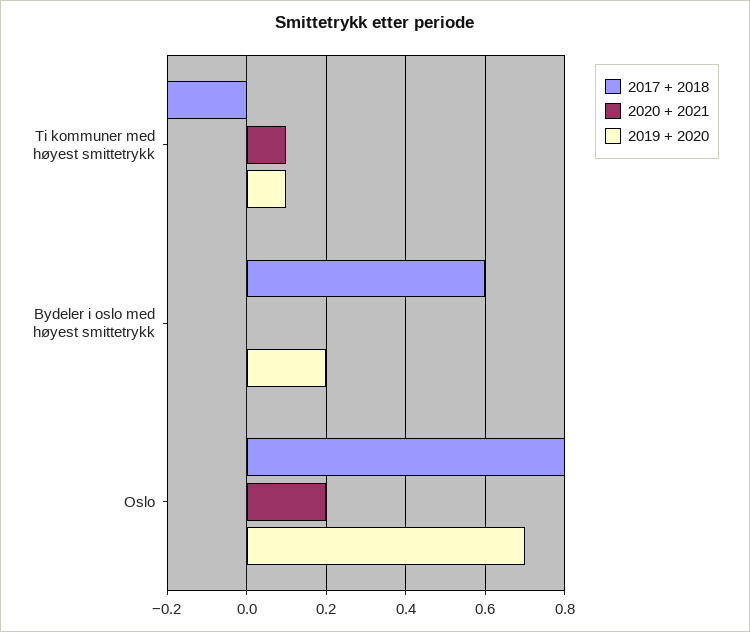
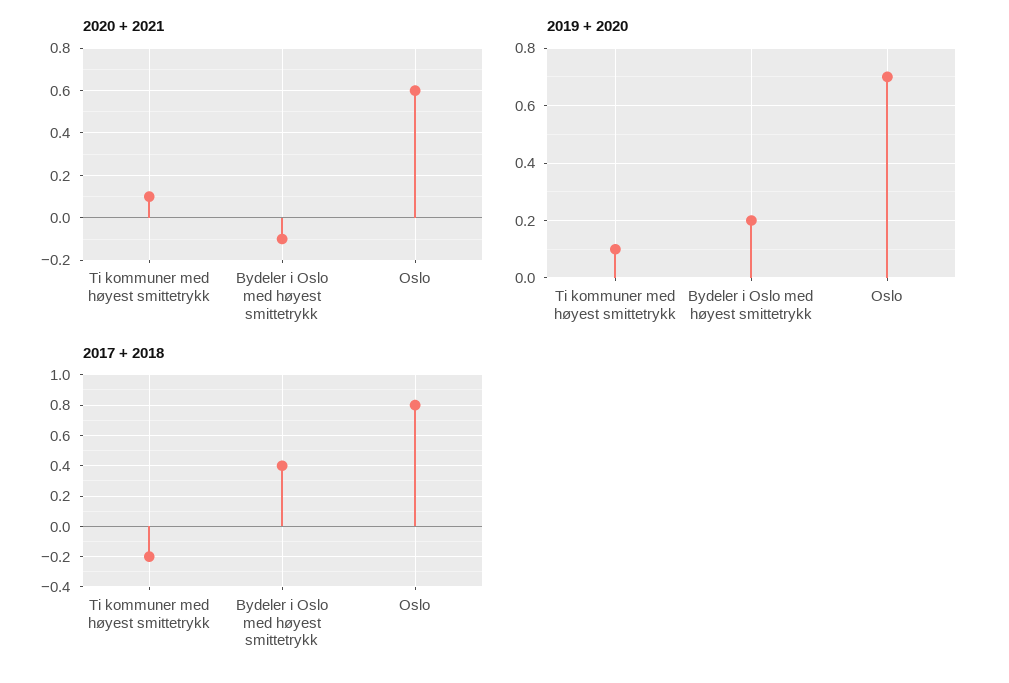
  {
    "2017 + 2018": {
      "Ti kommuner med høyest smittetrykk": -0.2,
-     "Bydeler i oslo med høyest smittetrykk": 0.6,
+     "Bydeler i oslo med høyest smittetrykk": 0.4,
      "Oslo": 0.8
    },
    "2020 + 2021": {
      "Ti kommuner med høyest smittetrykk": 0.1,
-     "Bydeler i oslo med høyest smittetrykk": 0,
+     "Bydeler i oslo med høyest smittetrykk": -0.1,
-     "Oslo": 0.2
+     "Oslo": 0.6
    },
    "2019 + 2020": {
      "Ti kommuner med høyest smittetrykk": 0.1,
      "Bydeler i oslo med høyest smittetrykk": 0.2,
      "Oslo": 0.7
    }
  }

